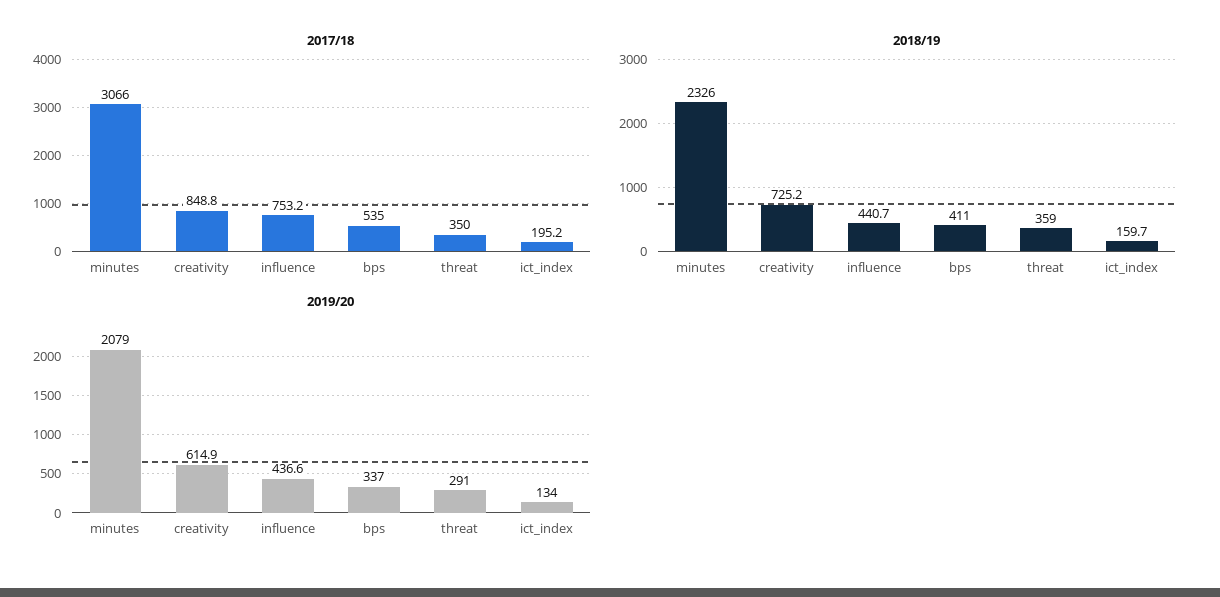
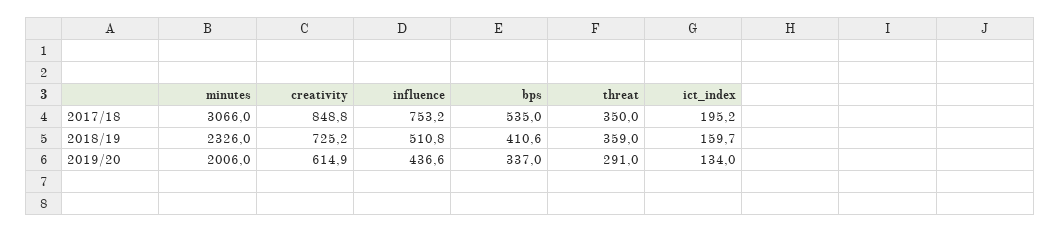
  {
    "2017/18": {
      "minutes": 3066,
      "creativity": 848.8,
      "influence": 753.2,
      "bps": 535,
      "threat": 350,
      "ict_index": 195.2
    },
    "2018/19": {
      "minutes": 2326,
      "creativity": 725.2,
-     "influence": 440.7,
+     "influence": 510.8,
-     "bps": 411,
+     "bps": 410.6,
      "threat": 359,
      "ict_index": 159.7
    },
    "2019/20": {
-     "minutes": 2079,
+     "minutes": 2006,
      "creativity": 614.9,
      "influence": 436.6,
      "bps": 337,
      "threat": 291,
      "ict_index": 134
    }
  }

